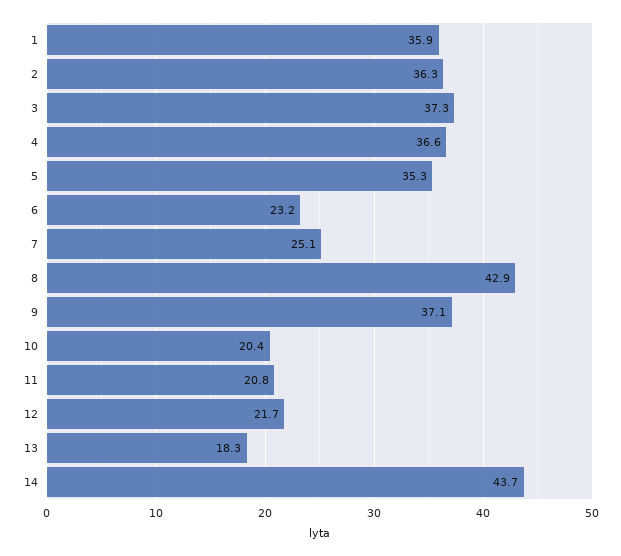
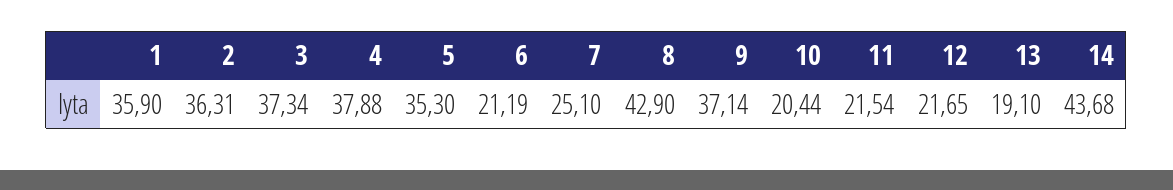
  {
    "1": 35.9,
    "2": 36.31,
    "3": 37.34,
-   "4": 36.6,
+   "4": 37.88,
    "5": 35.3,
-   "6": 23.2,
+   "6": 21.19,
    "7": 25.1,
    "8": 42.9,
    "9": 37.14,
    "10": 20.44,
-   "11": 20.8,
+   "11": 21.54,
    "12": 21.65,
-   "13": 18.3,
+   "13": 19.1,
    "14": 43.68
  }

